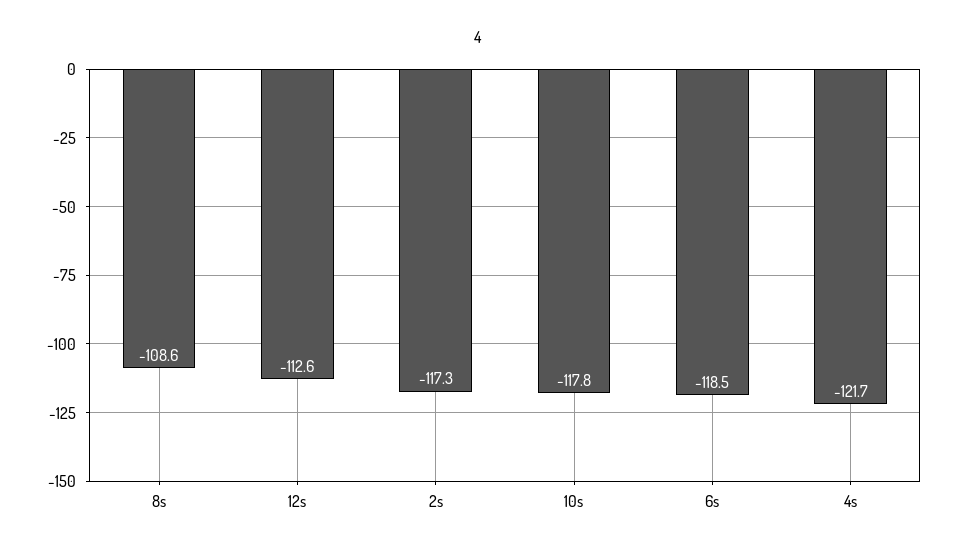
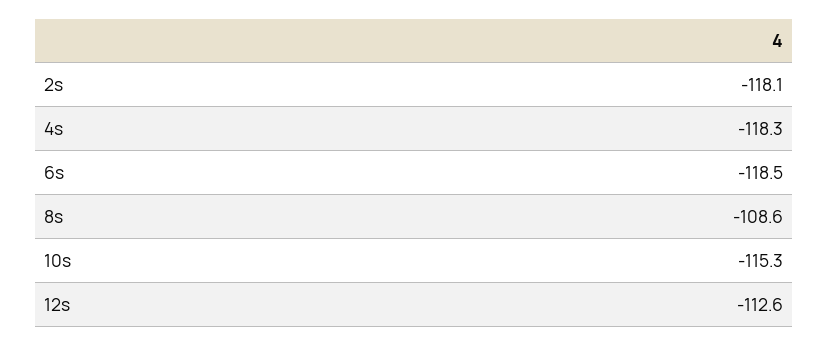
  {
    "8s": -108.6,
    "12s": -112.6,
-   "2s": -117.3,
+   "2s": -118.1,
-   "10s": -117.8,
+   "10s": -115.3,
    "6s": -118.5,
-   "4s": -121.7
+   "4s": -118.3
  }

